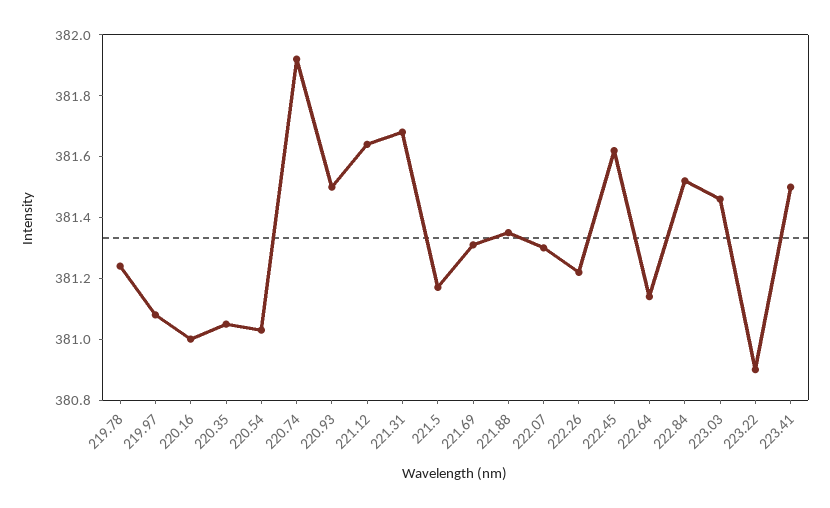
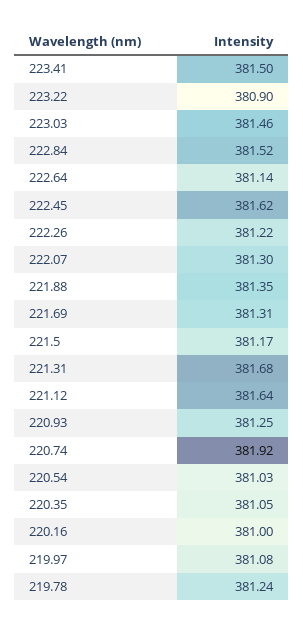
  {
    "219.78": 381.24,
    "219.97": 381.08,
    "220.16": 381,
    "220.35": 381.05,
    "220.54": 381.03,
    "220.74": 381.92,
-   "220.93": 381.5,
+   "220.93": 381.25,
    "221.12": 381.64,
    "221.31": 381.68,
    "221.5": 381.17,
    "221.69": 381.31,
    "221.88": 381.35,
    "222.07": 381.3,
    "222.26": 381.22,
    "222.45": 381.62,
    "222.64": 381.14,
    "222.84": 381.52,
    "223.03": 381.46,
    "223.22": 380.9,
    "223.41": 381.5
  }

